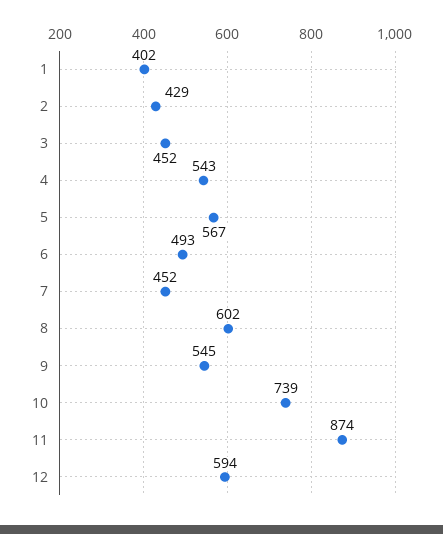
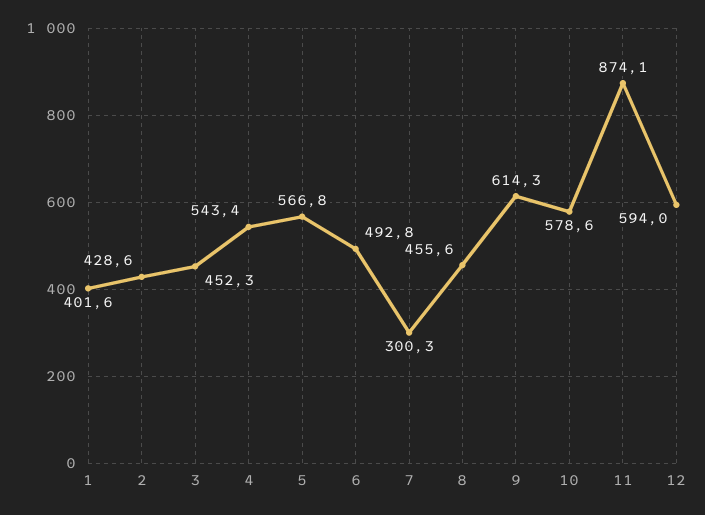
  {
    "1": 401.6,
    "2": 428.6,
    "3": 452.3,
    "4": 543.4,
    "5": 566.8,
    "6": 492.8,
-   "7": 452,
+   "7": 300.3,
-   "8": 602,
+   "8": 455.6,
-   "9": 545,
+   "9": 614.3,
-   "10": 739,
+   "10": 578.6,
    "11": 874.1,
    "12": 594
  }

